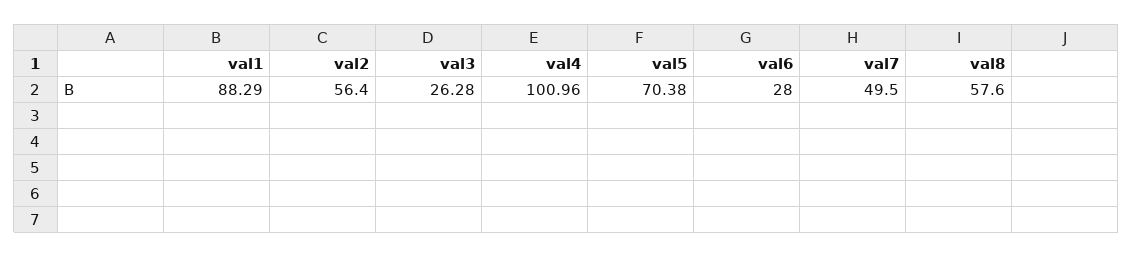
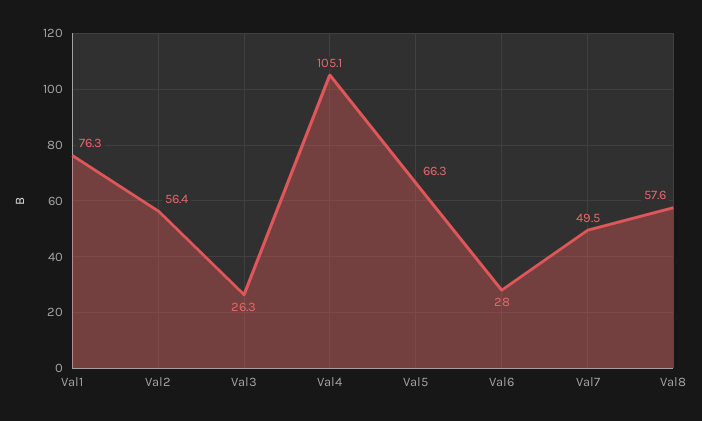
  {
-   "val1": 88.29,
+   "val1": 76.3,
    "val2": 56.4,
    "val3": 26.28,
-   "val4": 100.96,
+   "val4": 105.1,
-   "val5": 70.38,
+   "val5": 66.3,
    "val6": 28,
    "val7": 49.5,
    "val8": 57.6
  }

